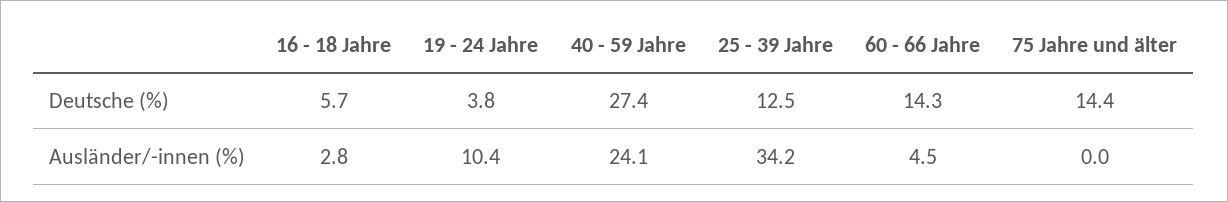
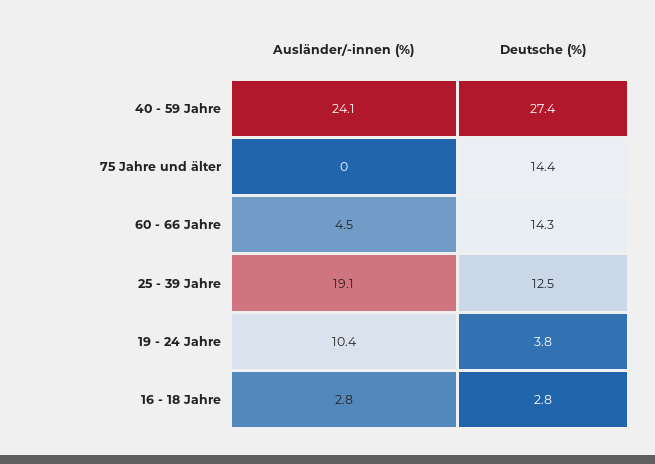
  {
    "16 - 18 Jahre": {
-     "Deutsche (%)": 5.7,
+     "Deutsche (%)": 2.8,
      "Ausländer/-innen (%)": 2.8
    },
    "19 - 24 Jahre": {
      "Deutsche (%)": 3.8,
      "Ausländer/-innen (%)": 10.4
    },
    "40 - 59 Jahre": {
      "Deutsche (%)": 27.4,
      "Ausländer/-innen (%)": 24.1
    },
    "25 - 39 Jahre": {
      "Deutsche (%)": 12.5,
-     "Ausländer/-innen (%)": 34.2
+     "Ausländer/-innen (%)": 19.1
    },
    "60 - 66 Jahre": {
      "Deutsche (%)": 14.3,
      "Ausländer/-innen (%)": 4.5
    },
    "75 Jahre und älter": {
      "Deutsche (%)": 14.4,
      "Ausländer/-innen (%)": 0
    }
  }

